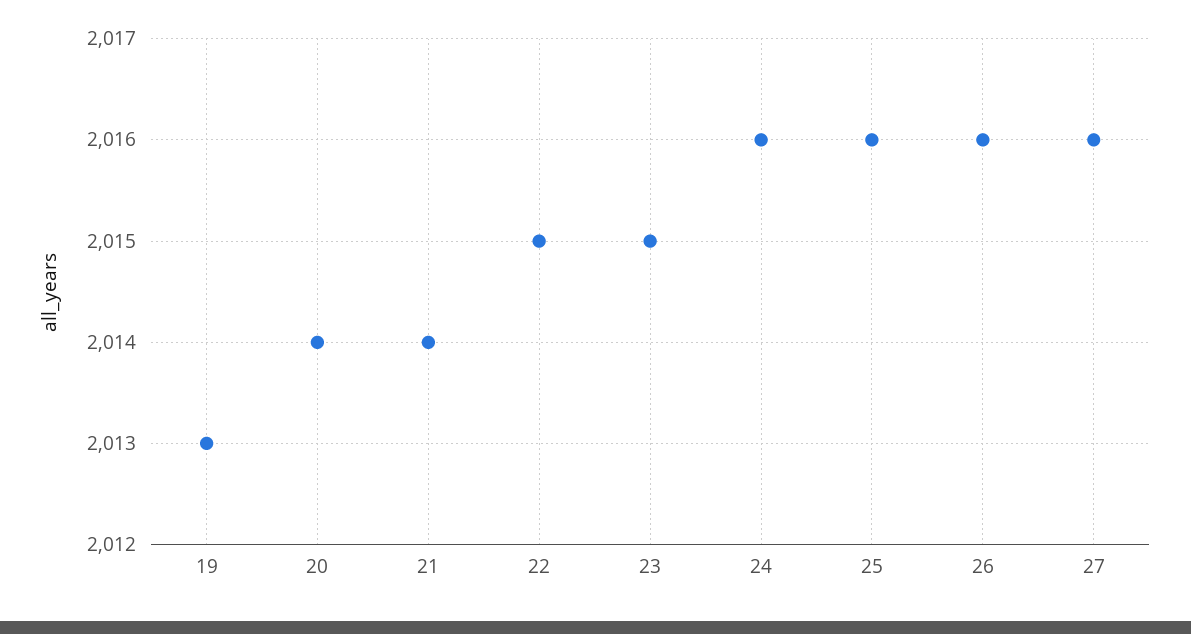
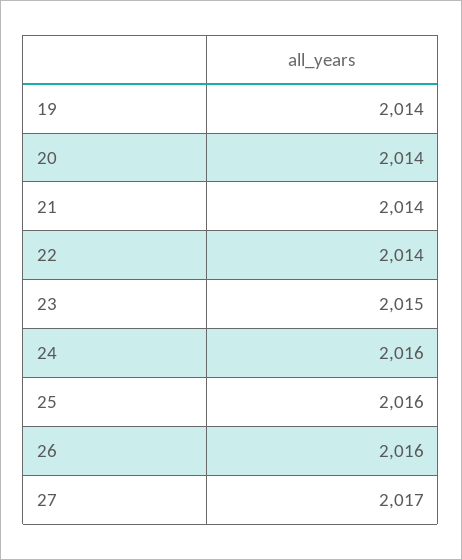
  {
-   "19": 2013,
+   "19": 2014,
    "20": 2014,
    "21": 2014,
-   "22": 2015,
+   "22": 2014,
    "23": 2015,
    "24": 2016,
    "25": 2016,
    "26": 2016,
-   "27": 2016
+   "27": 2017
  }

